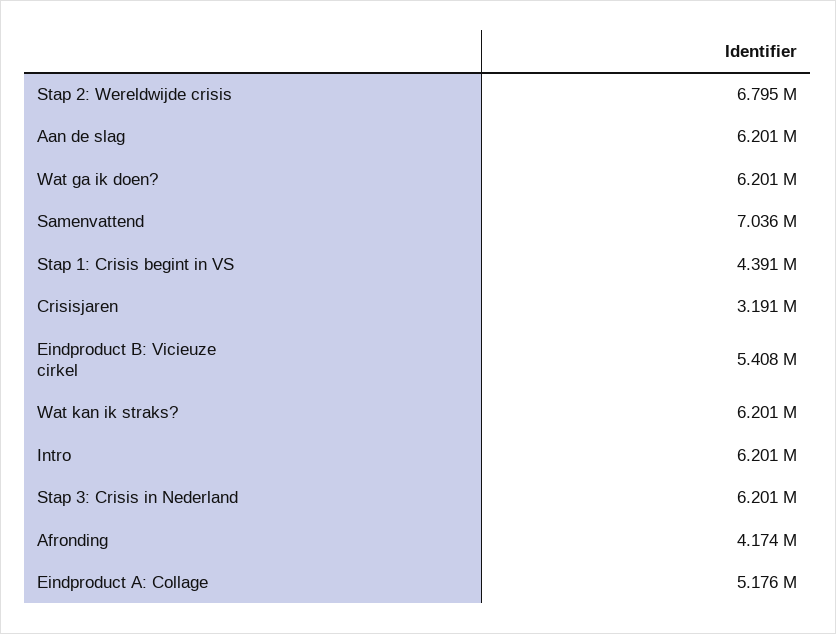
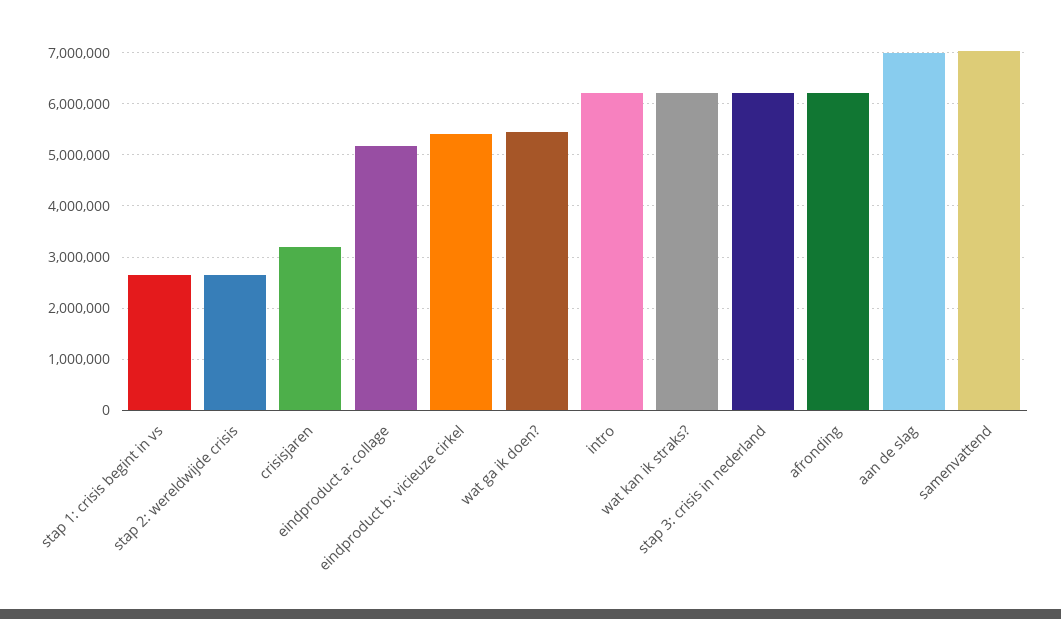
  {
-   "Stap 2: Wereldwijde crisis": 6795000,
+   "Stap 2: Wereldwijde crisis": 2600000,
-   "Aan de slag": 6201000,
+   "Aan de slag": 7000000,
-   "Wat ga ik doen?": 6201000,
+   "Wat ga ik doen?": 5400000,
    "Samenvattend": 7036000,
-   "Stap 1: Crisis begint in VS": 4391000,
+   "Stap 1: Crisis begint in VS": 2600000,
    "Crisisjaren": 3191000,
    "Eindproduct B: Vicieuze cirkel": 5408000,
    "Wat kan ik straks?": 6201000,
    "Intro": 6201000,
    "Stap 3: Crisis in Nederland": 6201000,
-   "Afronding": 4174000,
+   "Afronding": 6200000,
    "Eindproduct A: Collage": 5176000
  }

